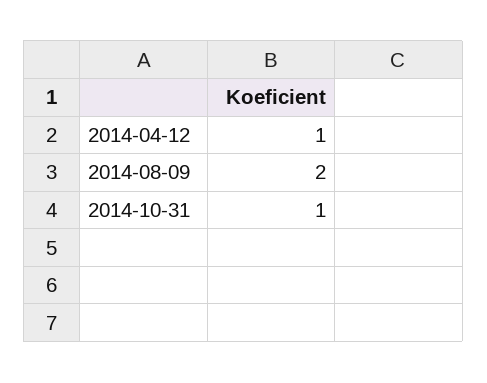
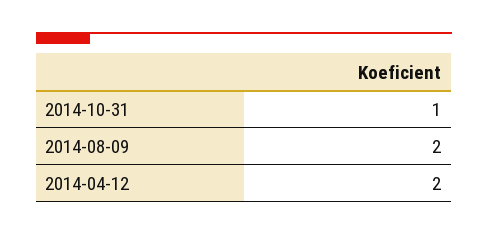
  {
-   "2014-04-12": 1,
+   "2014-04-12": 2,
    "2014-08-09": 2,
    "2014-10-31": 1
  }

